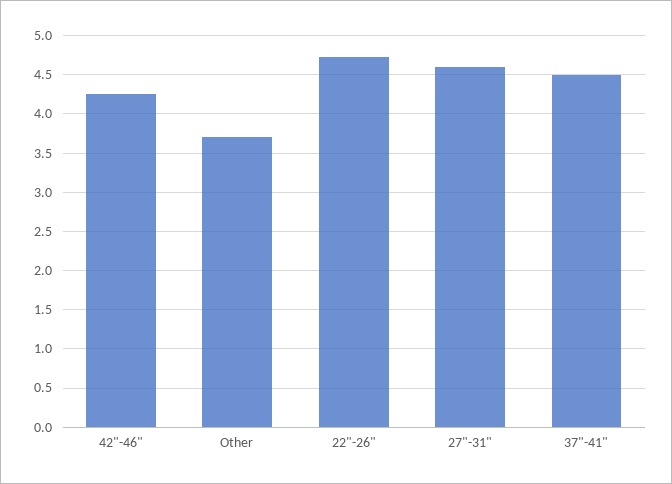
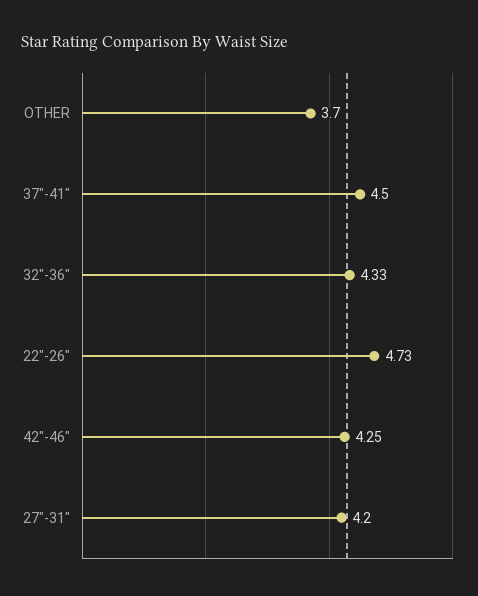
  {
    "42\"-46\"": 4.25,
    "Other": 3.7,
    "22\"-26\"": 4.73,
-   "27\"-31\"": 4.6,
+   "27\"-31\"": 4.2,
-   "37\"-41\"": 4.5
+   "37\"-41\"": 4.5,
+   "32\"-36\"": 4.33
  }

